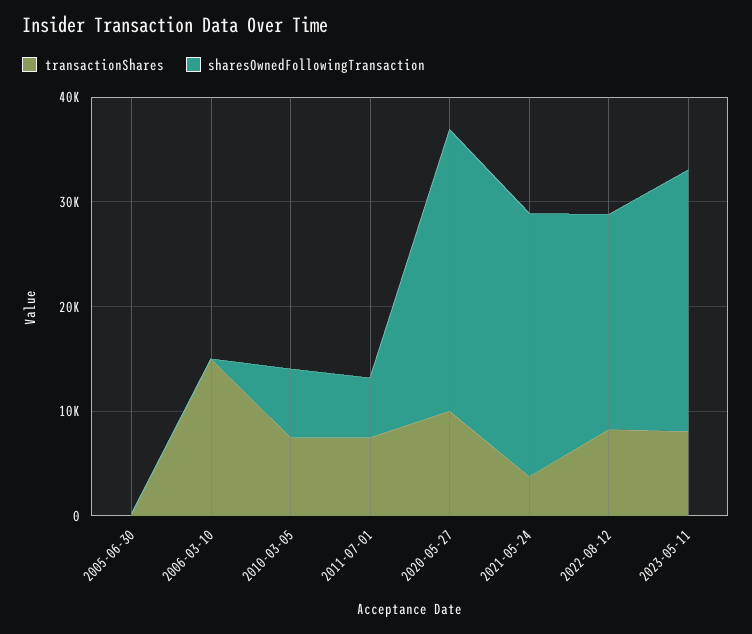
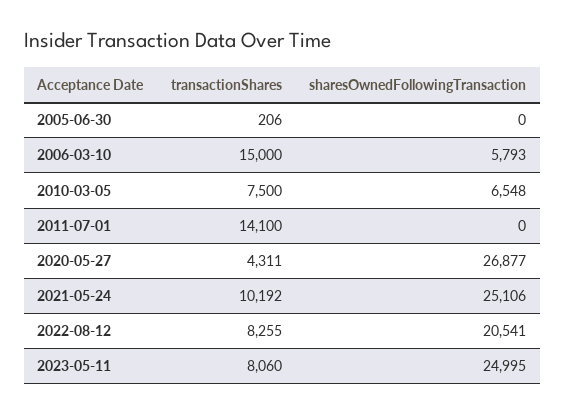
  {
    "transactionShares": {
      "2005-06-30": 206,
      "2006-03-10": 15000,
      "2010-03-05": 7500,
-     "2011-07-01": 8000,
+     "2011-07-01": 14100,
-     "2020-05-27": 10000,
+     "2020-05-27": 4311,
-     "2021-05-24": 4000,
+     "2021-05-24": 10192,
      "2022-08-12": 8255,
      "2023-05-11": 8060
    },
    "sharesOwnedFollowingTransaction": {
      "2005-06-30": 0,
-     "2006-03-10": 0,
+     "2006-03-10": 5793,
      "2010-03-05": 6548,
-     "2011-07-01": 6000,
+     "2011-07-01": 0,
      "2020-05-27": 26877,
      "2021-05-24": 25106,
      "2022-08-12": 20541,
      "2023-05-11": 24995
    }
  }

